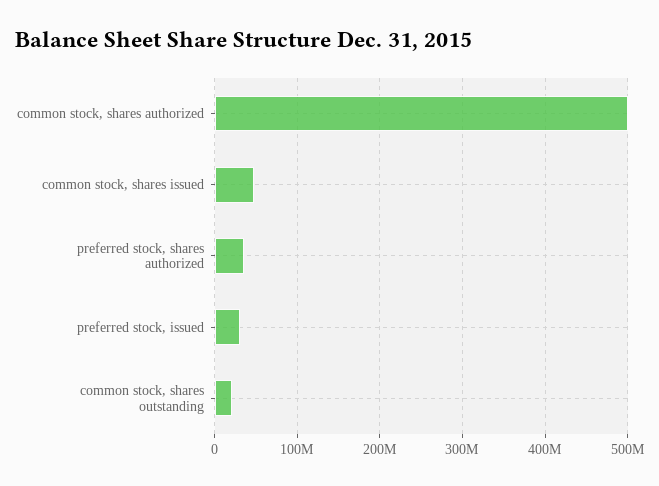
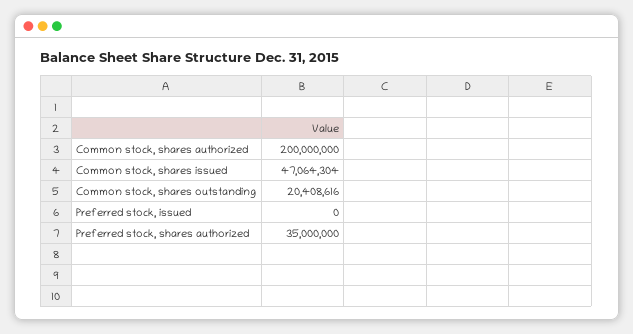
  {
-   "common stock, shares authorized": 500000000,
+   "common stock, shares authorized": 200000000,
    "common stock, shares issued": 47064304,
    "preferred stock, shares authorized": 35000000,
-   "preferred stock, issued": 30000000,
+   "preferred stock, issued": 0,
    "common stock, shares outstanding": 20408616
  }

